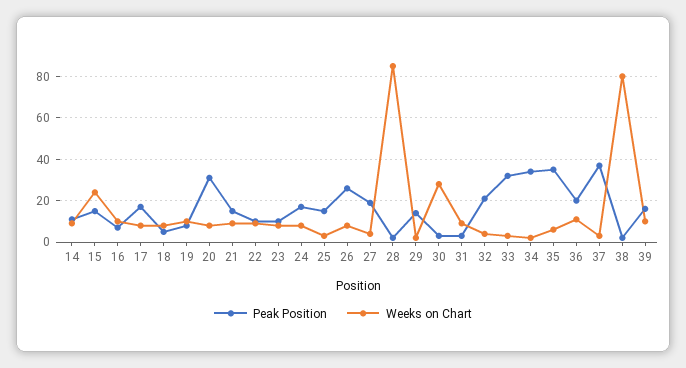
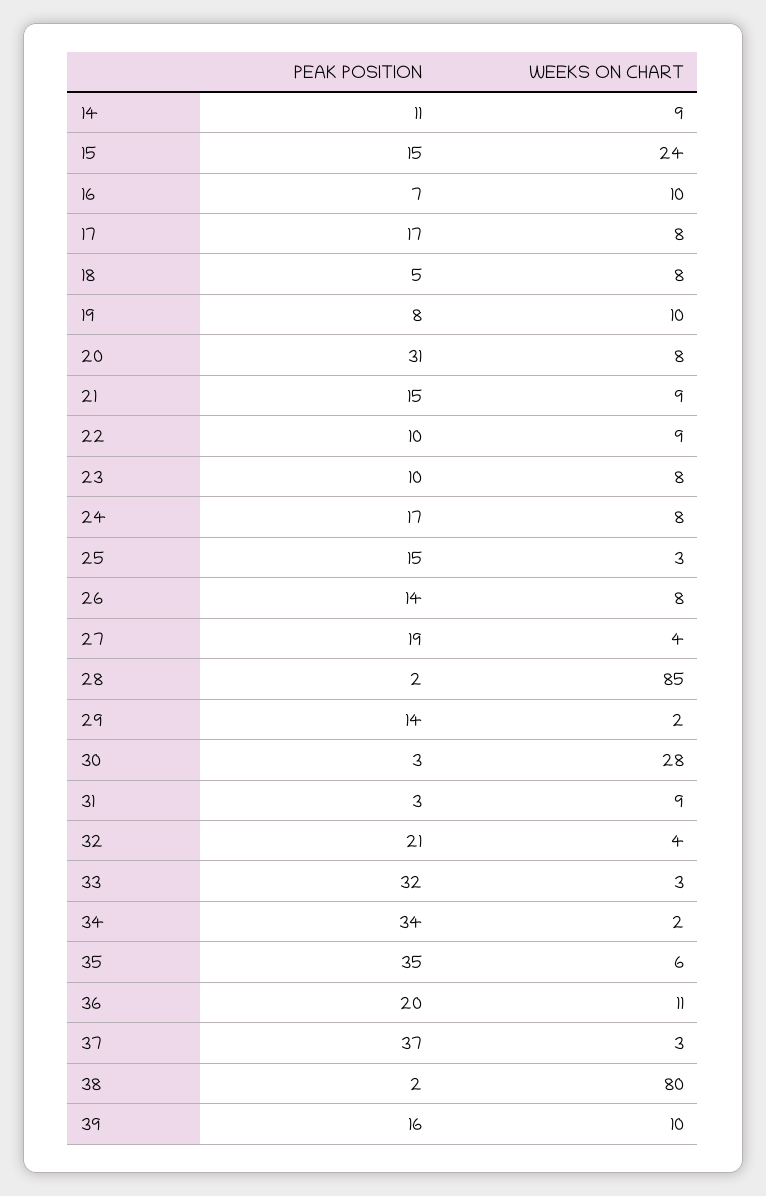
  {
    "Peak Position": {
      "14": 11,
      "15": 15,
      "16": 7,
      "17": 17,
      "18": 5,
      "19": 8,
      "20": 31,
      "21": 15,
      "22": 10,
      "23": 10,
      "24": 17,
      "25": 15,
-     "26": 25,
+     "26": 14,
      "27": 19,
      "28": 2,
      "29": 14,
      "30": 3,
      "31": 3,
      "32": 21,
      "33": 32,
      "34": 34,
      "35": 35,
      "36": 20,
      "37": 37,
      "38": 2,
      "39": 16
    },
    "Weeks on Chart": {
      "14": 9,
      "15": 24,
      "16": 10,
      "17": 8,
      "18": 8,
      "19": 10,
      "20": 8,
      "21": 9,
      "22": 9,
      "23": 8,
      "24": 8,
      "25": 3,
      "26": 8,
      "27": 4,
      "28": 85,
      "29": 2,
      "30": 28,
      "31": 9,
      "32": 4,
      "33": 3,
      "34": 2,
      "35": 6,
      "36": 11,
      "37": 3,
      "38": 80,
      "39": 10
    }
  }

